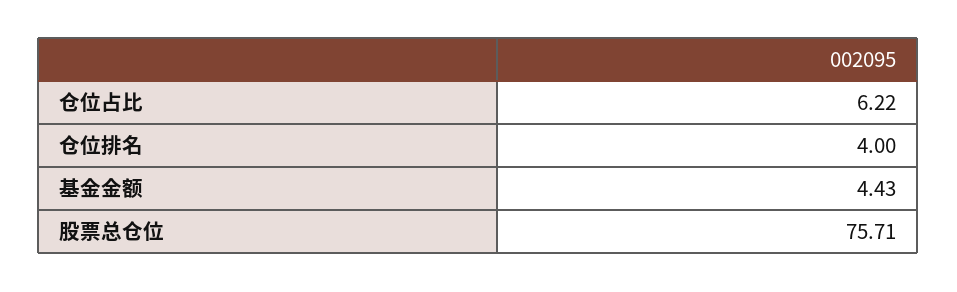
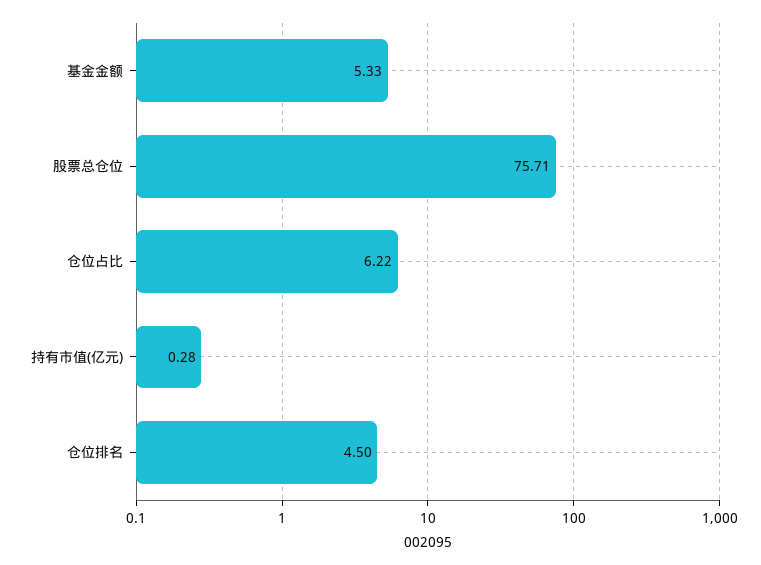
  {
    "仓位占比": 6.22,
-   "仓位排名": 4,
+   "仓位排名": 4.5,
-   "基金金额": 4.43,
+   "基金金额": 5.33,
-   "股票总仓位": 75.71
+   "股票总仓位": 75.71,
+   "持有市值(亿元)": 0.28
  }

